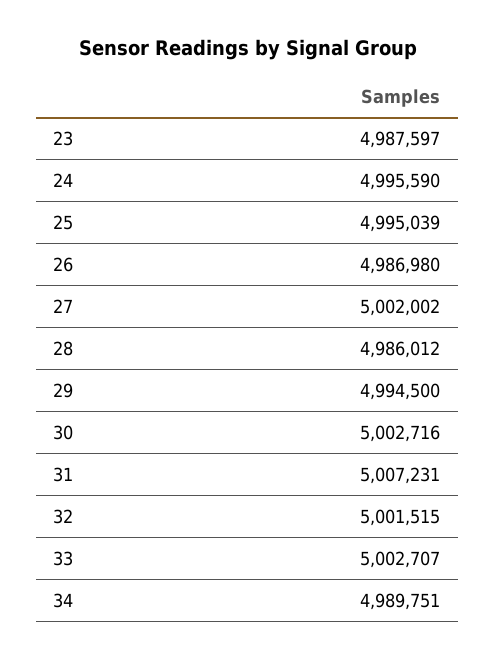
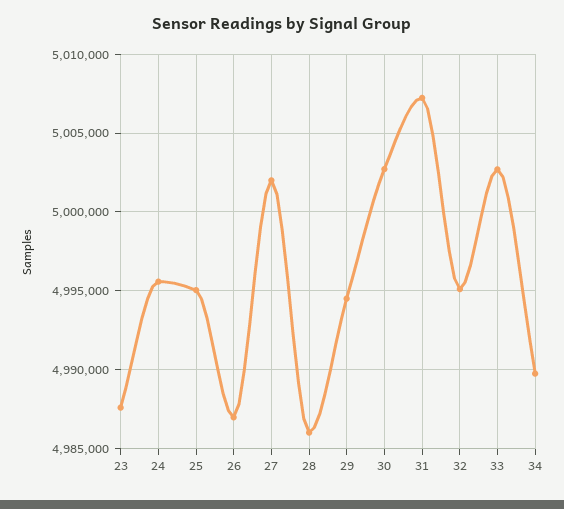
  {
    "23": 4987597,
    "24": 4995590,
    "25": 4995039,
    "26": 4986980,
    "27": 5002002,
    "28": 4986012,
    "29": 4994500,
    "30": 5002716,
    "31": 5007231,
-   "32": 5001515,
+   "32": 4995000,
    "33": 5002707,
    "34": 4989751
  }

